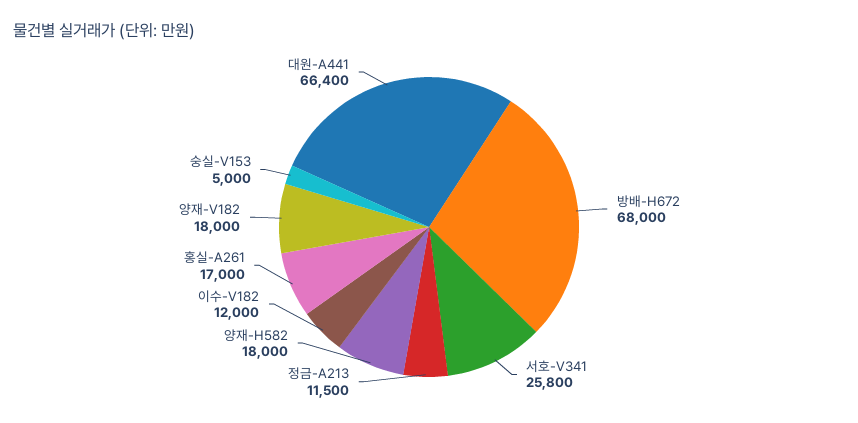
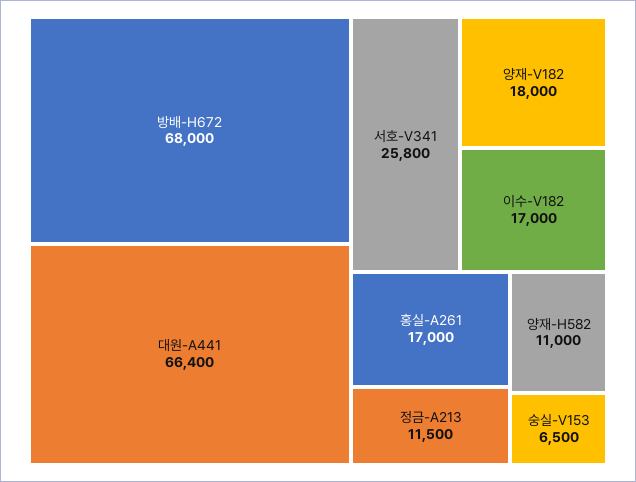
  {
    "방배-H672": 68000,
    "서호-V341": 25800,
    "정금-A213": 11500,
-   "양재-H582": 18000,
+   "양재-H582": 11000,
-   "이수-V182": 12000,
+   "이수-V182": 17000,
    "홍실-A261": 17000,
    "양재-V182": 18000,
-   "숭실-V153": 5000,
+   "숭실-V153": 6500,
    "대원-A441": 66400
  }

